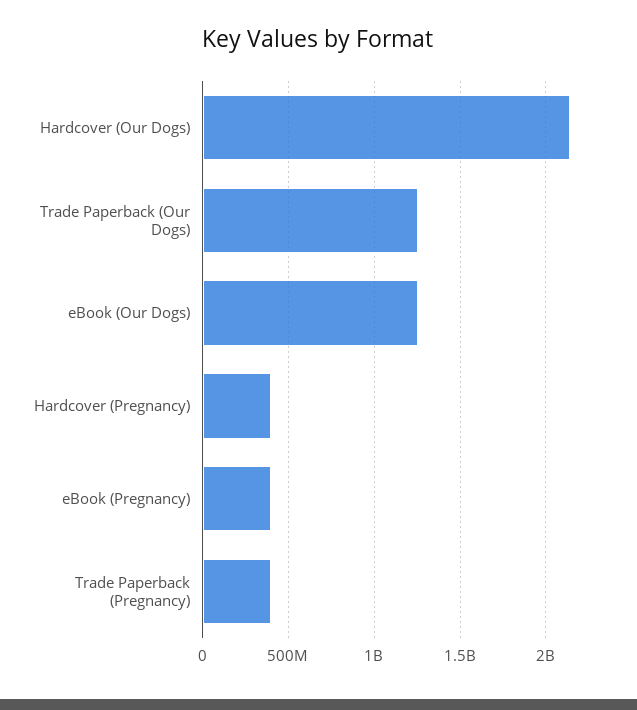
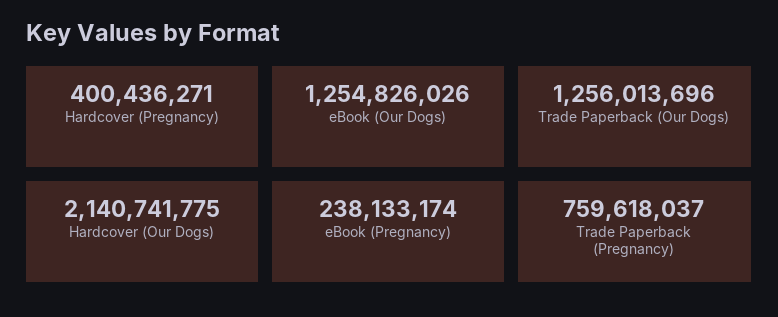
  {
    "Hardcover (Our Dogs)": 2140741775,
    "Trade Paperback (Our Dogs)": 1256013696,
    "eBook (Our Dogs)": 1254826026,
    "Hardcover (Pregnancy)": 400436271,
-   "eBook (Pregnancy)": 400000000,
+   "eBook (Pregnancy)": 238133174,
-   "Trade Paperback (Pregnancy)": 400000000
+   "Trade Paperback (Pregnancy)": 759618037
  }

